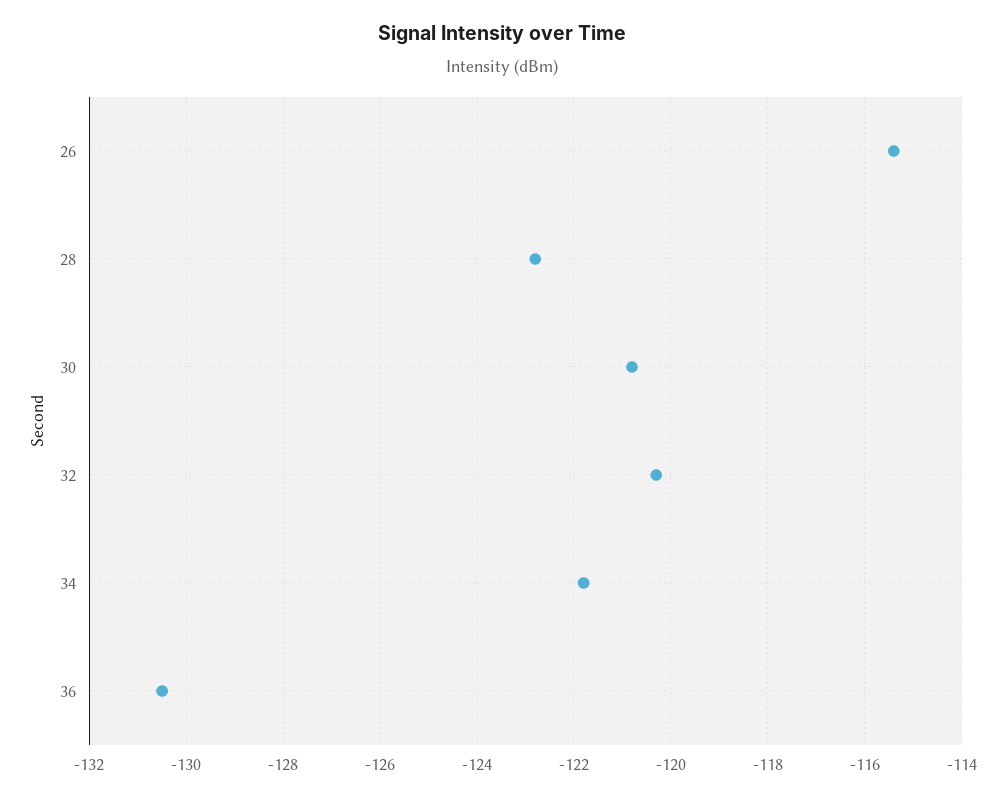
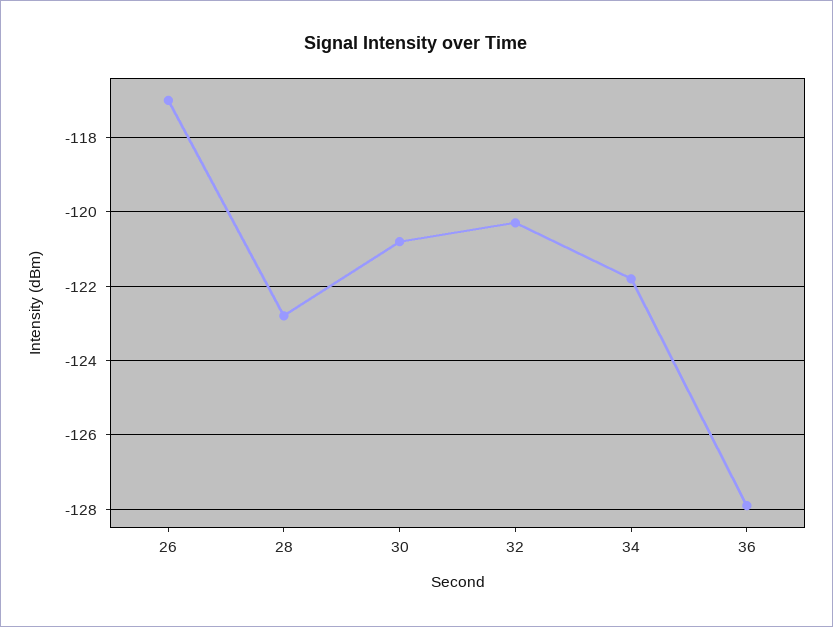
  {
-   "26": -115.5,
+   "26": -117,
    "28": -123,
    "30": -121,
    "32": -120.5,
    "34": -122,
-   "36": -130.5
+   "36": -128
  }

